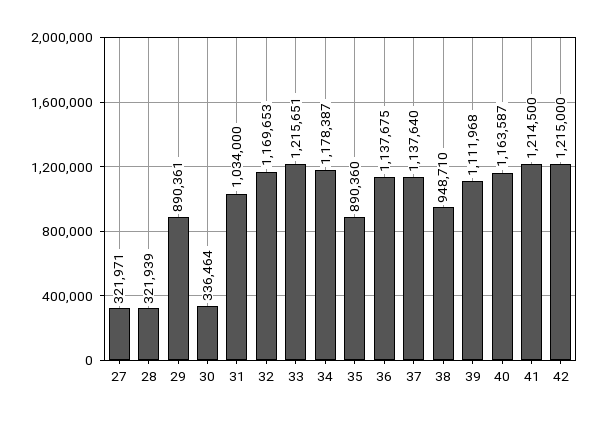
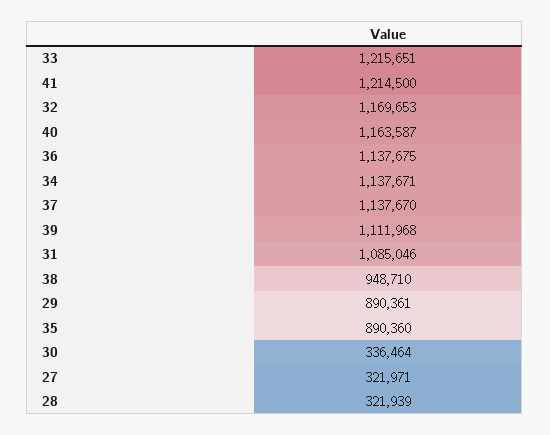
  {
    "27": 321971,
    "28": 321939,
    "29": 890361,
    "30": 336464,
-   "31": 1034000,
+   "31": 1085046,
    "32": 1169653,
    "33": 1215651,
-   "34": 1178387,
+   "34": 1137671,
    "35": 890360,
    "36": 1137675,
-   "37": 1137640,
+   "37": 1137670,
    "38": 948710,
    "39": 1111968,
    "40": 1163587,
-   "41": 1214500,
+   "41": 1214500
-   "42": 1215000
  }

